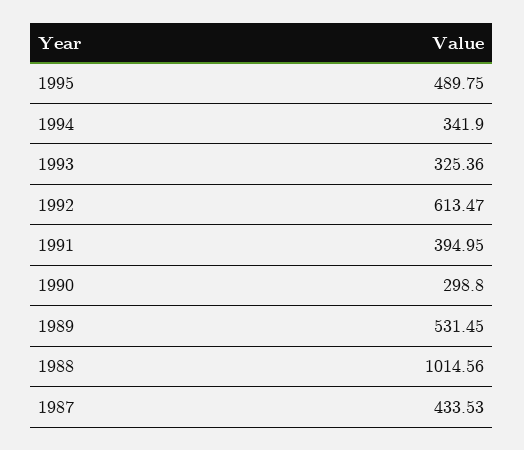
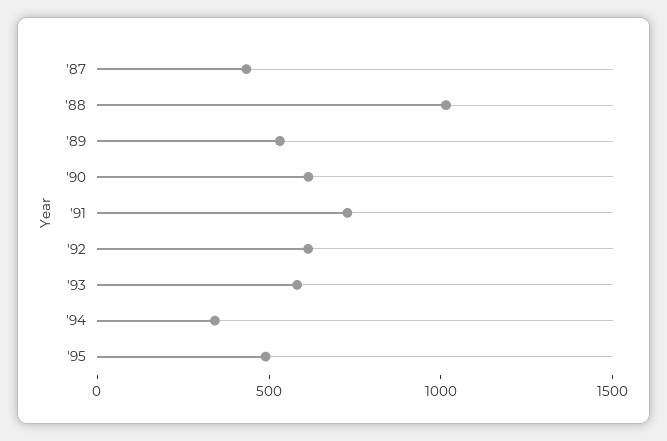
  {
    "1995": 489.75,
    "1994": 341.9,
-   "1993": 325.36,
+   "1993": 600,
    "1992": 613.47,
-   "1991": 394.95,
+   "1991": 700,
-   "1990": 298.8,
+   "1990": 600,
    "1989": 531.45,
    "1988": 1014.56,
    "1987": 433.53
  }

